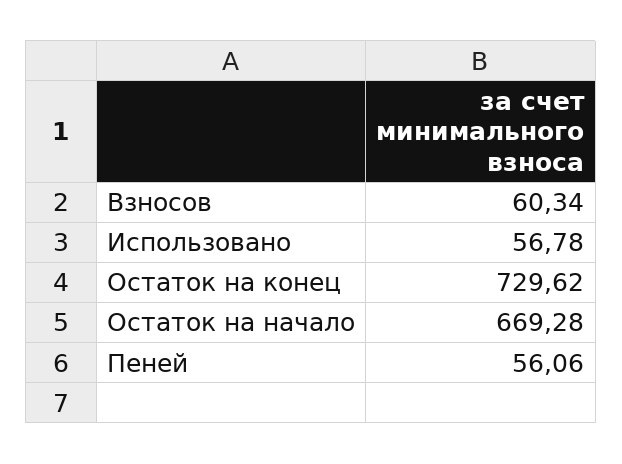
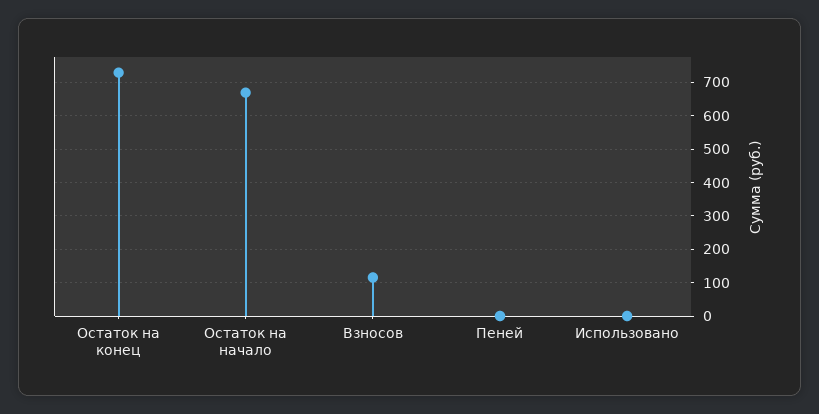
  {
-   "Взносов": 60.34,
+   "Взносов": 120,
-   "Использовано": 56.78,
+   "Использовано": 0,
    "Остаток на конец": 729.62,
    "Остаток на начало": 669.28,
-   "Пеней": 56.06
+   "Пеней": 0
  }

